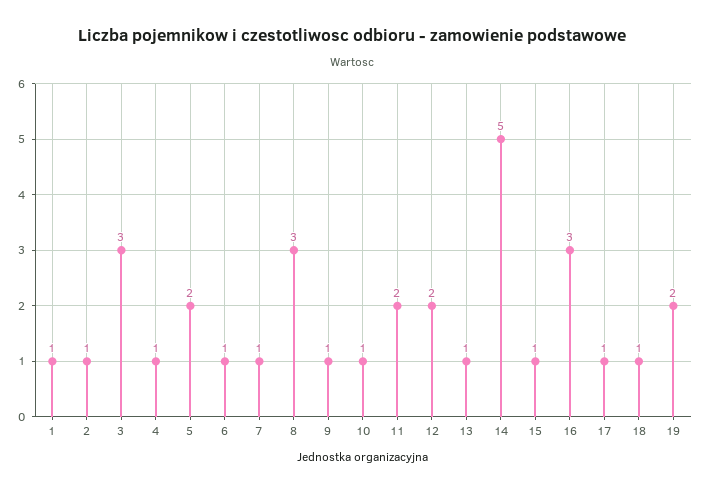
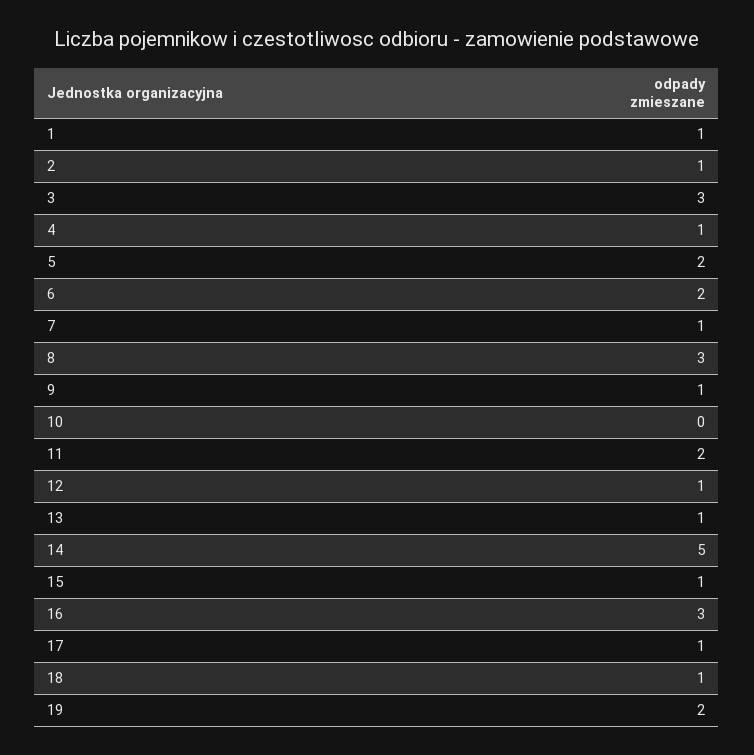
  {
    "1": 1,
    "2": 1,
    "3": 3,
    "4": 1,
    "5": 2,
-   "6": 1,
+   "6": 2,
    "7": 1,
    "8": 3,
    "9": 1,
-   "10": 1,
+   "10": 0,
    "11": 2,
-   "12": 2,
+   "12": 1,
    "13": 1,
    "14": 5,
    "15": 1,
    "16": 3,
    "17": 1,
    "18": 1,
    "19": 2
  }

